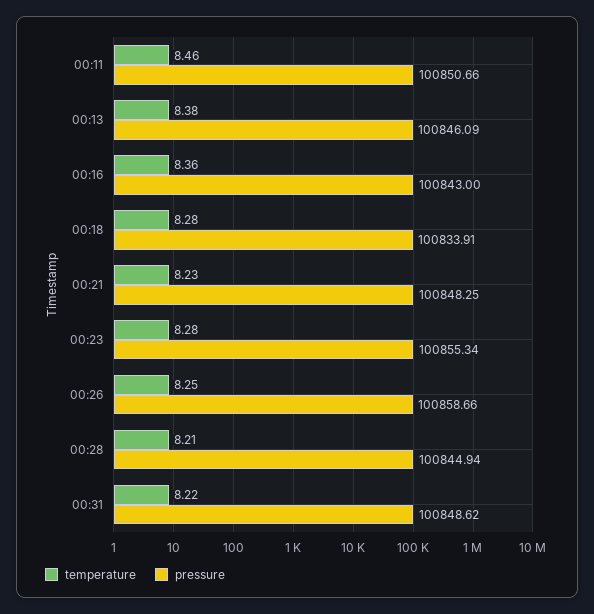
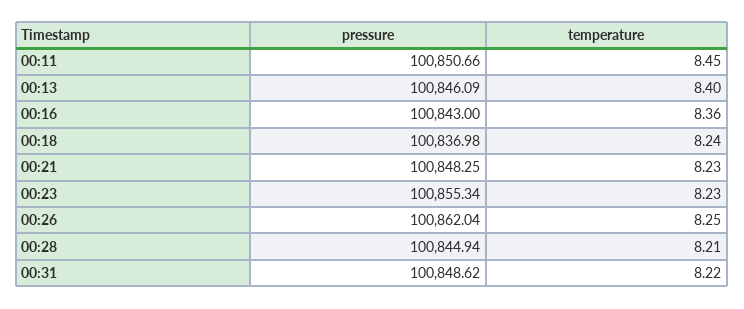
  {
    "temperature": {
-     "00:11": 8.46,
+     "00:11": 8.45,
-     "00:13": 8.38,
+     "00:13": 8.4,
      "00:16": 8.36,
-     "00:18": 8.28,
+     "00:18": 8.24,
      "00:21": 8.23,
-     "00:23": 8.28,
+     "00:23": 8.23,
      "00:26": 8.25,
      "00:28": 8.21,
      "00:31": 8.22
    },
    "pressure": {
      "00:11": 100850.66,
      "00:13": 100846.09,
      "00:16": 100843,
-     "00:18": 100833.91,
+     "00:18": 100836.98,
      "00:21": 100848.25,
      "00:23": 100855.34,
-     "00:26": 100858.66,
+     "00:26": 100862.04,
      "00:28": 100844.94,
      "00:31": 100848.62
    }
  }

